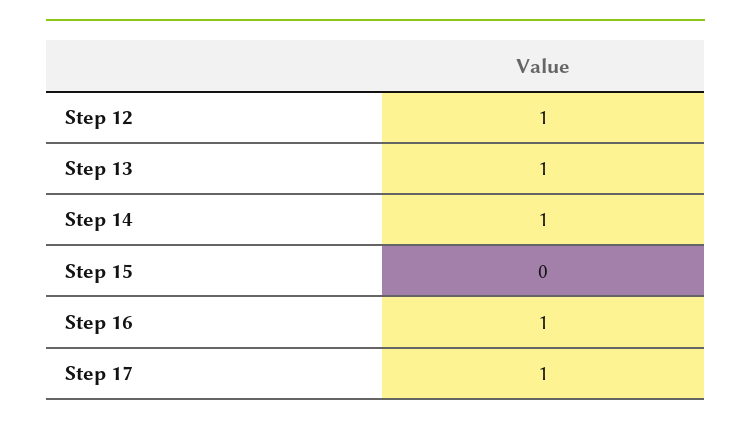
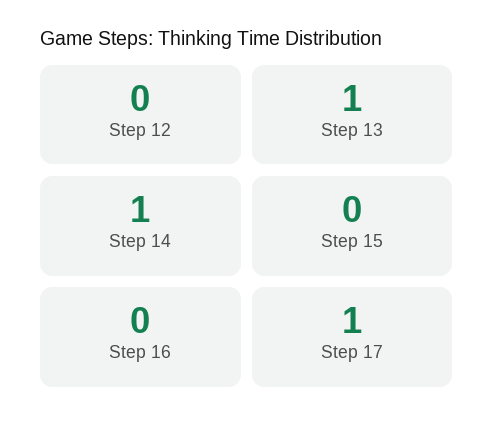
  {
-   "Step 12": 1,
+   "Step 12": 0,
    "Step 13": 1,
    "Step 14": 1,
    "Step 15": 0,
-   "Step 16": 1,
+   "Step 16": 0,
    "Step 17": 1
  }

